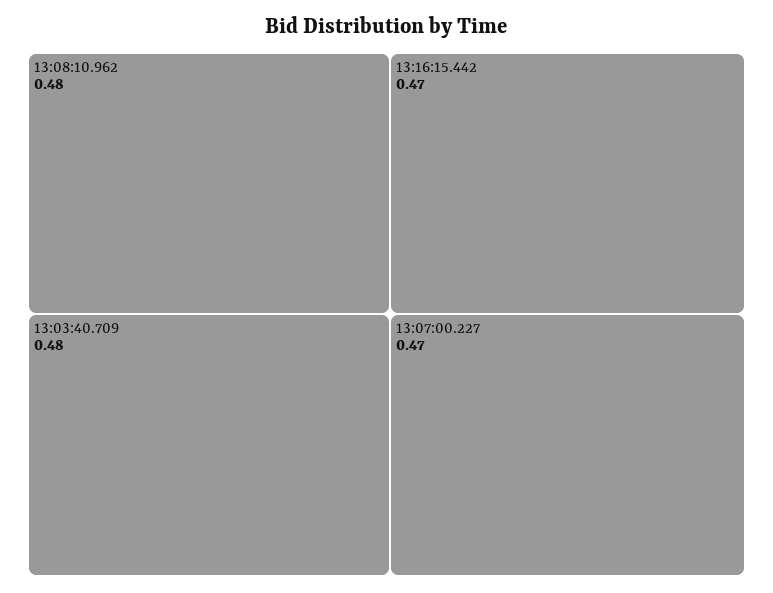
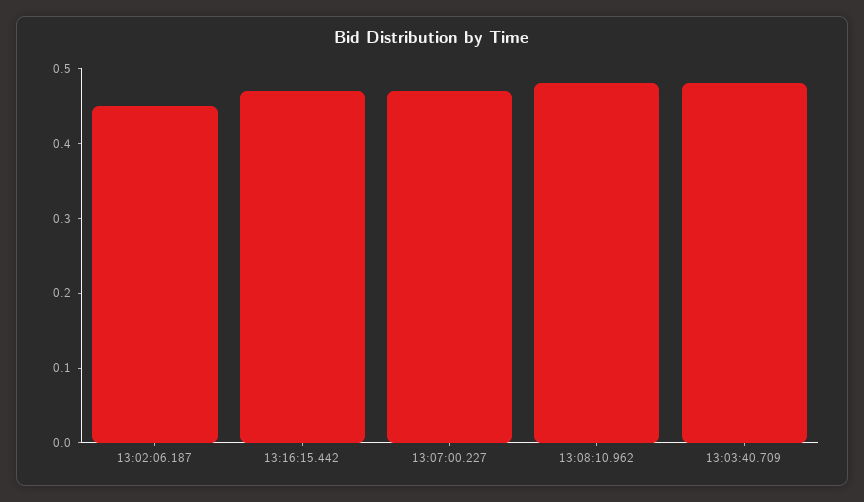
  {
    "13:08:10.962": 0.48,
    "13:03:40.709": 0.48,
    "13:16:15.442": 0.47,
-   "13:07:00.227": 0.47
+   "13:07:00.227": 0.47,
+   "13:02:06.187": 0.45
  }

